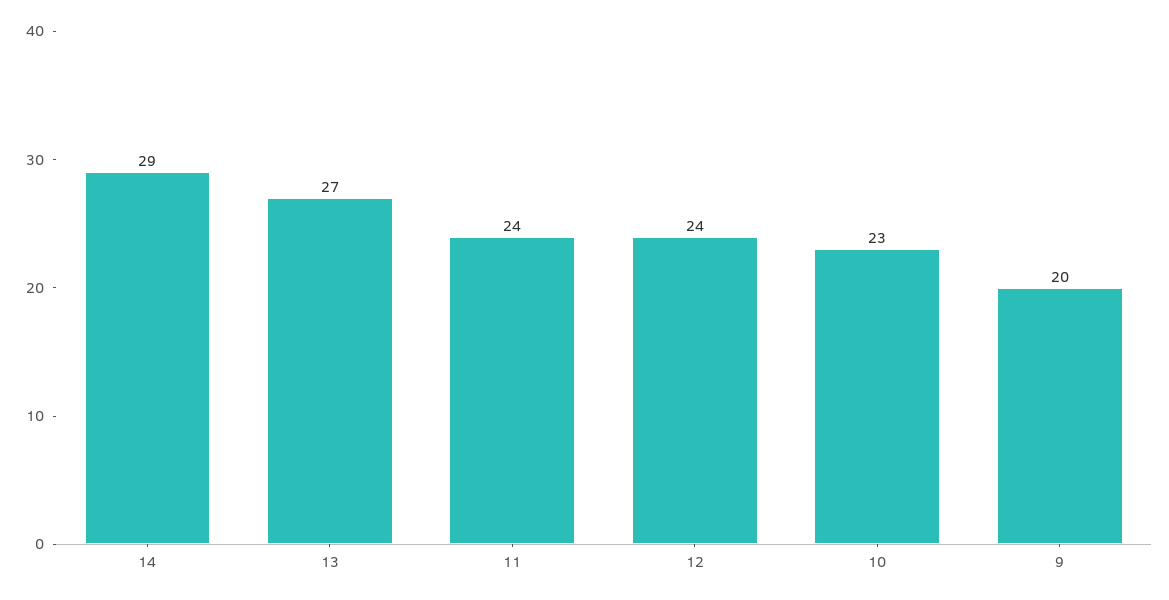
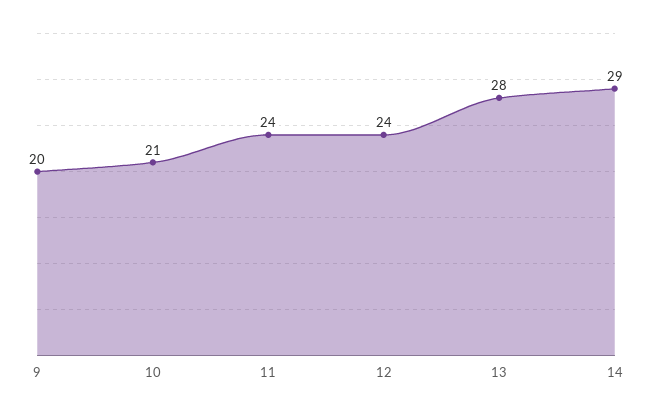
  {
    "14": 29,
-   "13": 27,
+   "13": 28,
    "11": 24,
    "12": 24,
-   "10": 23,
+   "10": 21,
    "9": 20
  }

